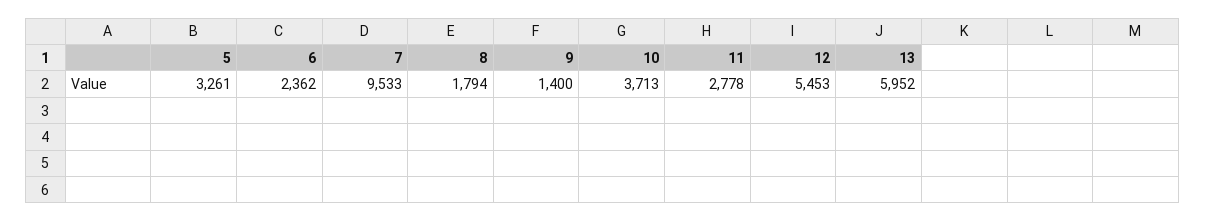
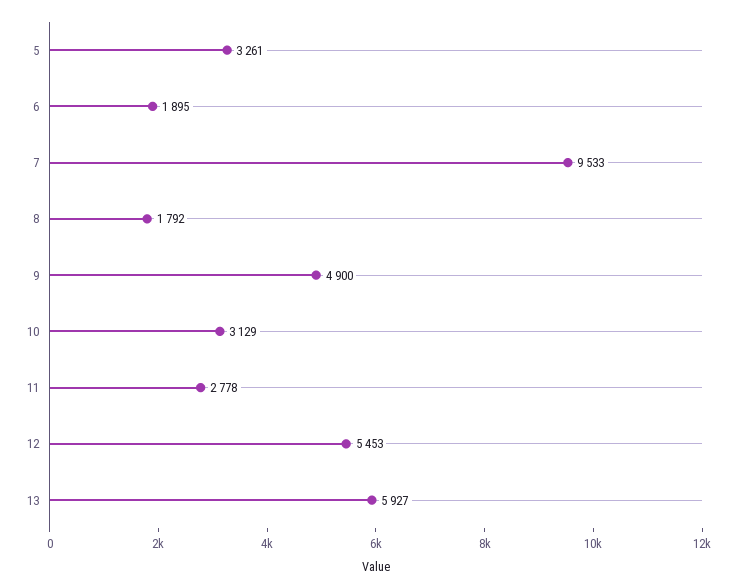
  {
    "5": 3261,
-   "6": 2362,
+   "6": 1895,
    "7": 9533,
-   "8": 1794,
+   "8": 1792,
-   "9": 1400,
+   "9": 4900,
-   "10": 3713,
+   "10": 3129,
    "11": 2778,
    "12": 5453,
-   "13": 5952
+   "13": 5927
  }

